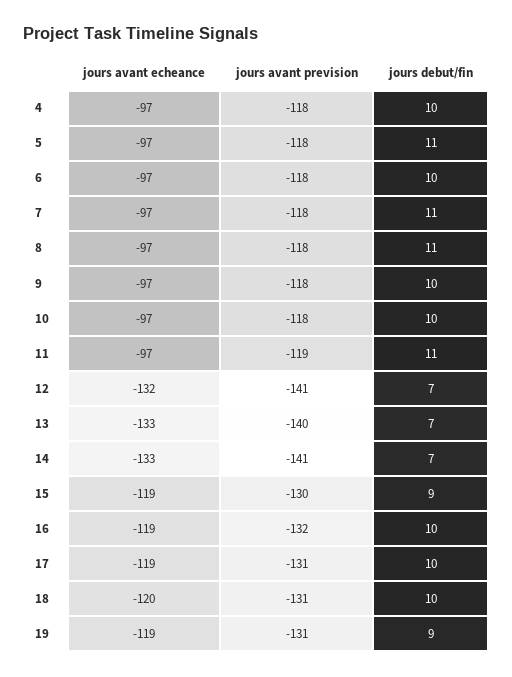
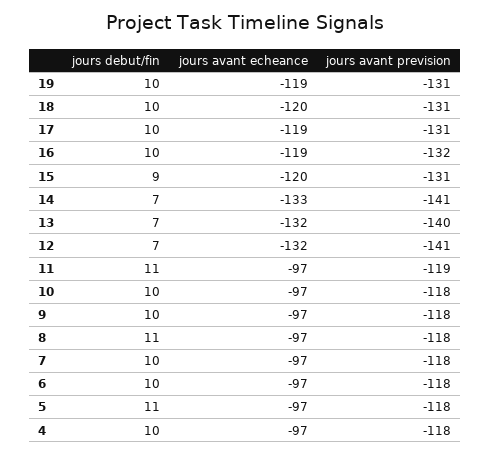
  {
    "jours avant echeance": {
      "4": -97,
      "5": -97,
      "6": -97,
      "7": -97,
      "8": -97,
      "9": -97,
      "10": -97,
      "11": -97,
      "12": -132,
-     "13": -133,
+     "13": -132,
      "14": -133,
-     "15": -119,
+     "15": -120,
      "16": -119,
      "17": -119,
      "18": -120,
      "19": -119
    },
    "jours avant prevision": {
      "4": -118,
      "5": -118,
      "6": -118,
      "7": -118,
      "8": -118,
      "9": -118,
      "10": -118,
      "11": -119,
      "12": -141,
      "13": -140,
      "14": -141,
-     "15": -130,
+     "15": -131,
      "16": -132,
      "17": -131,
      "18": -131,
      "19": -131
    },
    "jours debut/fin": {
      "4": 10,
      "5": 11,
      "6": 10,
-     "7": 11,
+     "7": 10,
      "8": 11,
      "9": 10,
      "10": 10,
      "11": 11,
      "12": 7,
      "13": 7,
      "14": 7,
      "15": 9,
      "16": 10,
      "17": 10,
      "18": 10,
-     "19": 9
+     "19": 10
    }
  }

